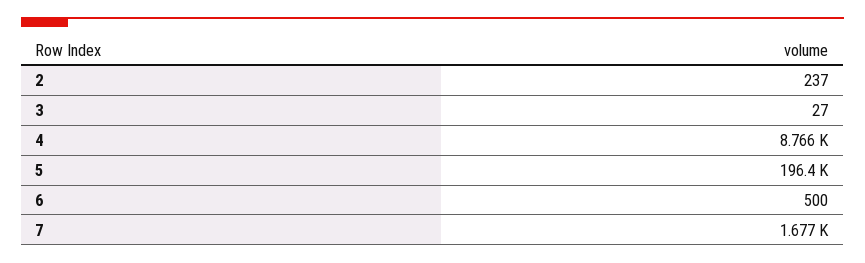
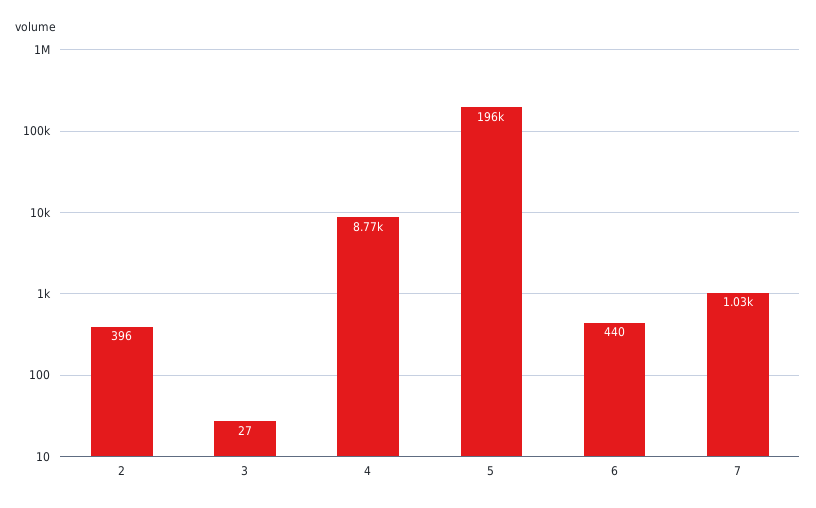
  {
-   "2": 237,
+   "2": 396,
    "3": 27,
    "4": 8766,
    "5": 196400,
-   "6": 500,
+   "6": 440,
-   "7": 1677
+   "7": 1030
  }

